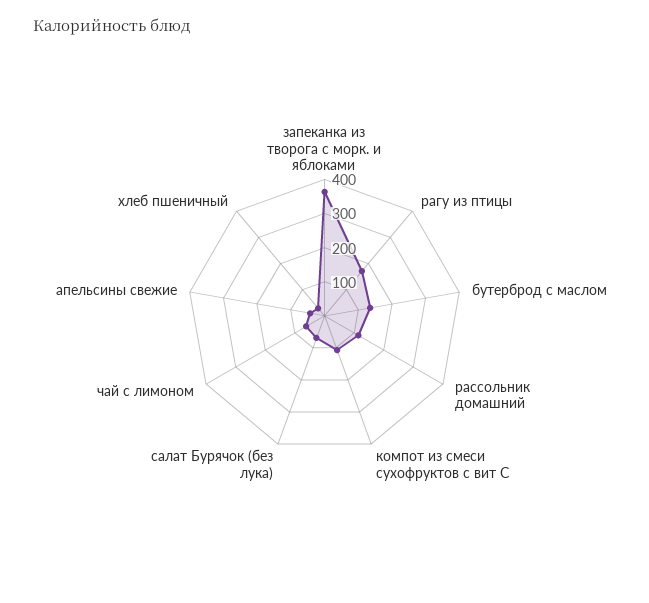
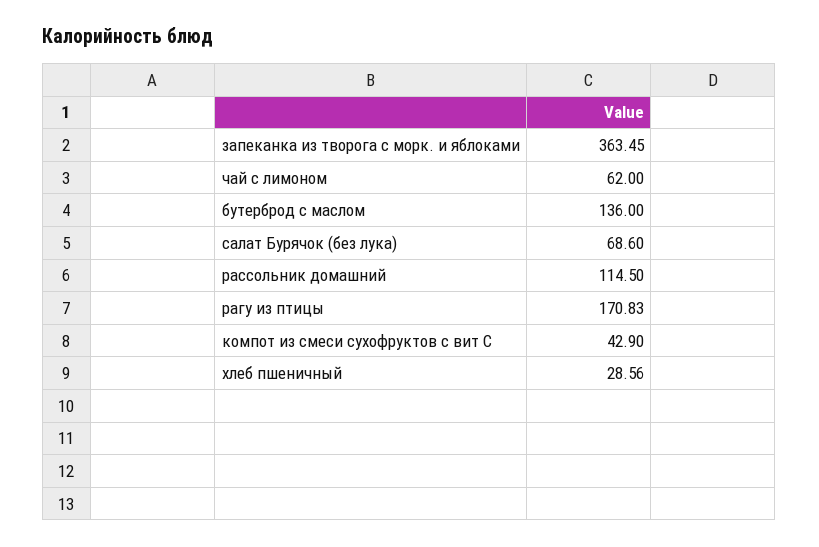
  {
    "запеканка из творога с морк. и яблоками": 363.45,
    "рагу из птицы": 170.83,
    "бутерброд с маслом": 136,
    "рассольник домашний": 114.5,
-   "компот из смеси сухофруктов с вит С": 100,
+   "компот из смеси сухофруктов с вит С": 42.9,
    "салат Бурячок (без лука)": 68.6,
    "чай с лимоном": 62,
-   "апельсины свежие": 50,
    "хлеб пшеничный": 28.56
  }

